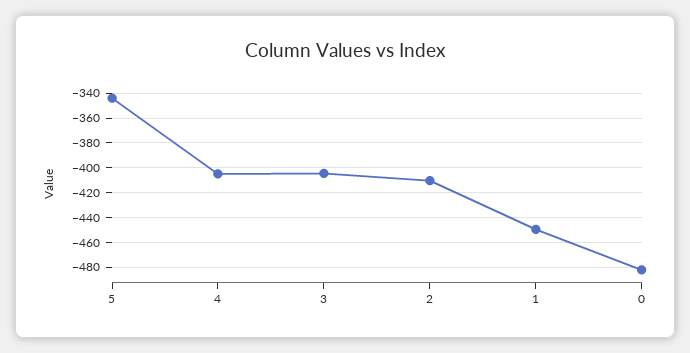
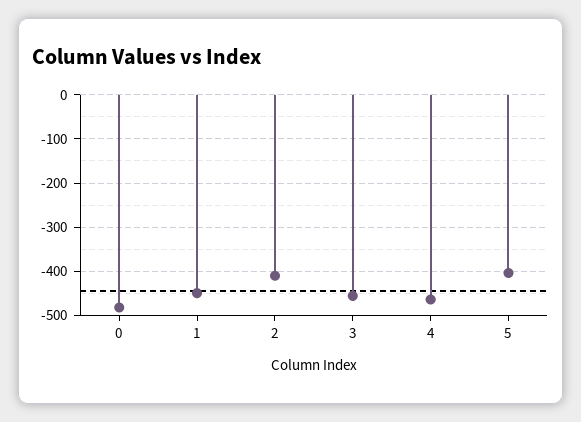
  {
-   "5": -345,
+   "5": -400,
-   "4": -405,
+   "4": -460,
-   "3": -405,
+   "3": -460,
    "2": -410,
    "1": -450,
    "0": -480
  }

